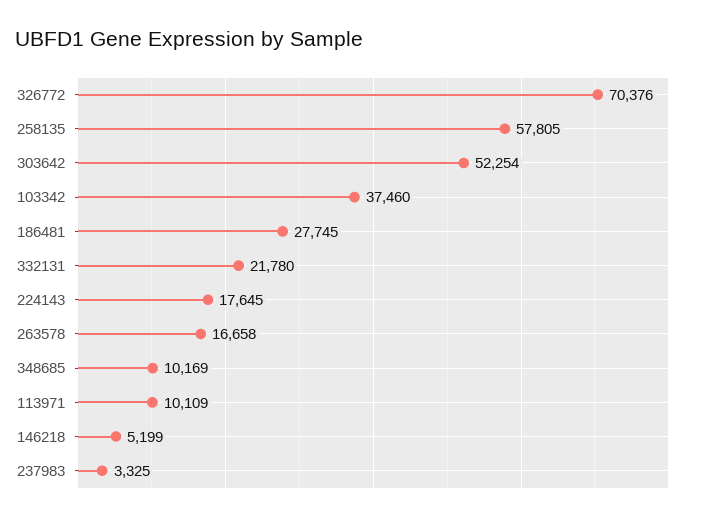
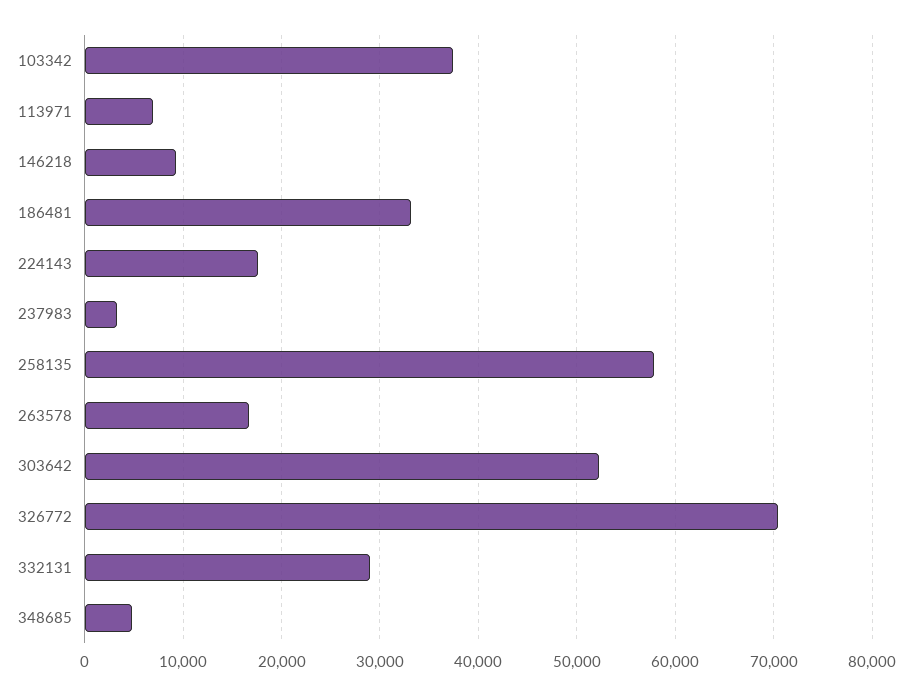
  {
    "326772": 70376,
    "258135": 57805,
    "303642": 52254,
    "103342": 37460,
-   "186481": 27745,
+   "186481": 33000,
-   "332131": 21780,
+   "332131": 29000,
    "224143": 17645,
    "263578": 16658,
-   "348685": 10169,
+   "348685": 5000,
-   "113971": 10109,
+   "113971": 7000,
-   "146218": 5199,
+   "146218": 9000,
    "237983": 3325
  }

